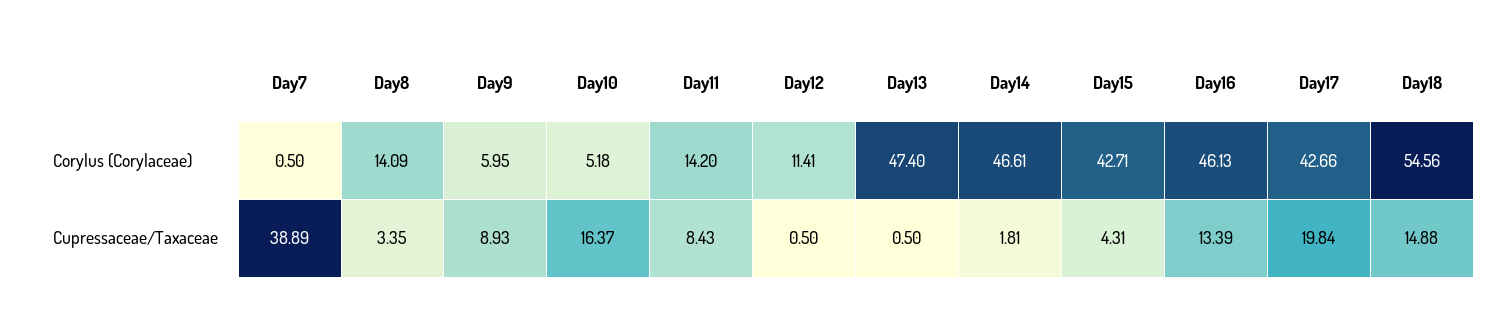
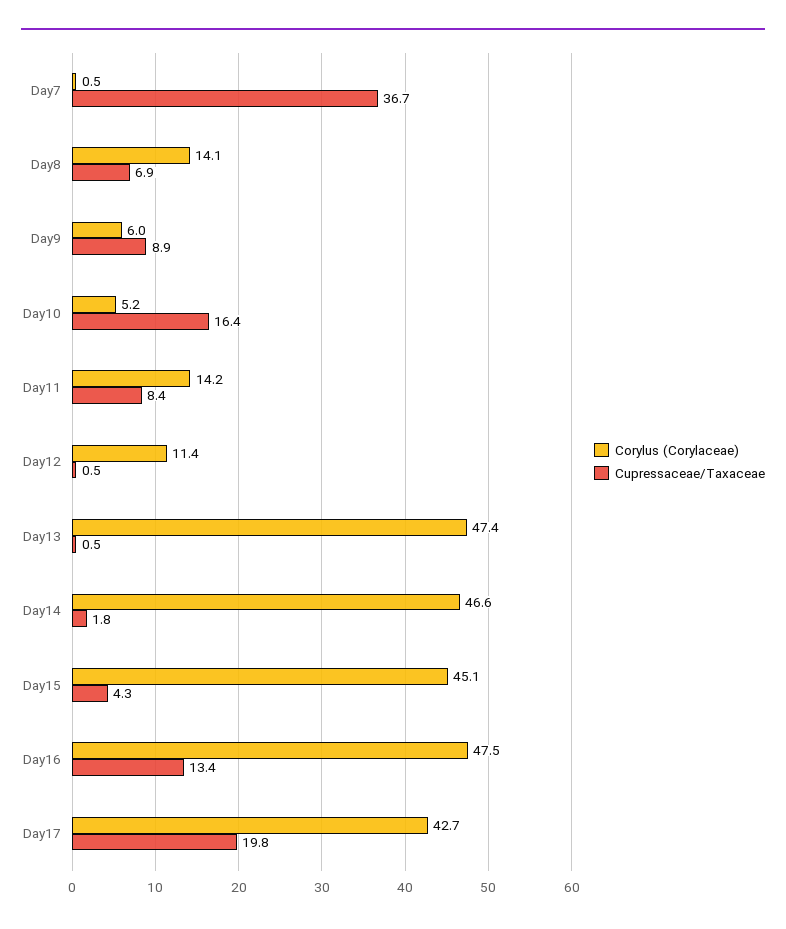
  {
    "Corylus (Corylaceae)": {
      "Day7": 0.5,
      "Day8": 14.09,
      "Day9": 5.95,
      "Day10": 5.18,
      "Day11": 14.2,
      "Day12": 11.41,
      "Day13": 47.4,
      "Day14": 46.61,
-     "Day15": 42.71,
+     "Day15": 45.1,
-     "Day16": 46.13,
+     "Day16": 47.5,
-     "Day17": 42.66,
+     "Day17": 42.66
-     "Day18": 54.56
    },
    "Cupressaceae/Taxaceae": {
-     "Day7": 38.89,
+     "Day7": 36.7,
-     "Day8": 3.35,
+     "Day8": 6.9,
      "Day9": 8.93,
      "Day10": 16.37,
      "Day11": 8.43,
      "Day12": 0.5,
      "Day13": 0.5,
      "Day14": 1.81,
      "Day15": 4.31,
      "Day16": 13.39,
-     "Day17": 19.84,
+     "Day17": 19.84
-     "Day18": 14.88
    }
  }

